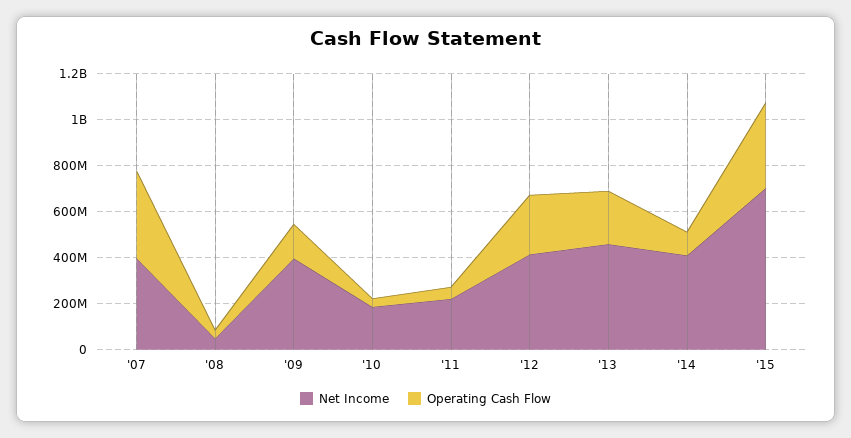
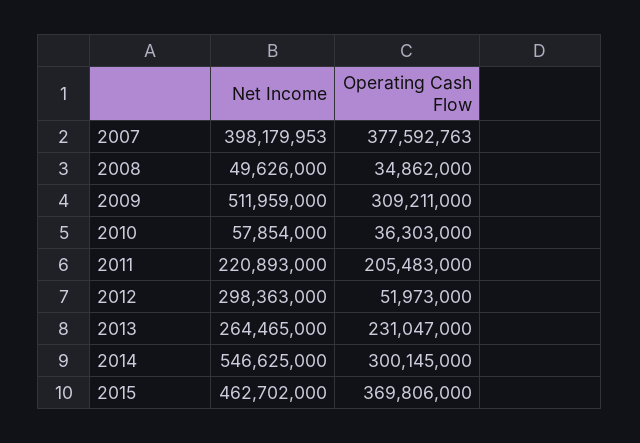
  {
    "Net Income": {
      "'07": 398179953,
      "'08": 49626000,
-     "'09": 400000000,
+     "'09": 511959000,
-     "'10": 200000000,
+     "'10": 57854000,
      "'11": 220893000,
-     "'12": 400000000,
+     "'12": 298363000,
-     "'13": 450000000,
+     "'13": 264465000,
-     "'14": 400000000,
+     "'14": 546625000,
-     "'15": 700000000
+     "'15": 462702000
    },
    "Operating Cash Flow": {
      "'07": 377592763,
      "'08": 34862000,
-     "'09": 150000000,
+     "'09": 309211000,
      "'10": 36303000,
-     "'11": 50000000,
+     "'11": 205483000,
-     "'12": 250000000,
+     "'12": 51973000,
      "'13": 231047000,
-     "'14": 100000000,
+     "'14": 300145000,
      "'15": 369806000
    }
  }

